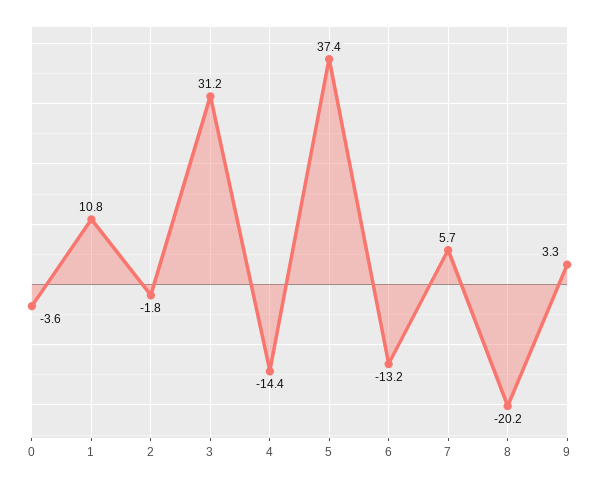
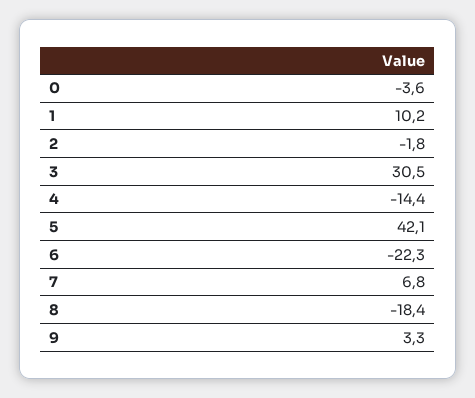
  {
    "0": -3.6,
-   "1": 10.8,
+   "1": 10.2,
    "2": -1.8,
-   "3": 31.2,
+   "3": 30.5,
    "4": -14.4,
-   "5": 37.4,
+   "5": 42.1,
-   "6": -13.2,
+   "6": -22.3,
-   "7": 5.7,
+   "7": 6.8,
-   "8": -20.2,
+   "8": -18.4,
    "9": 3.3
  }

